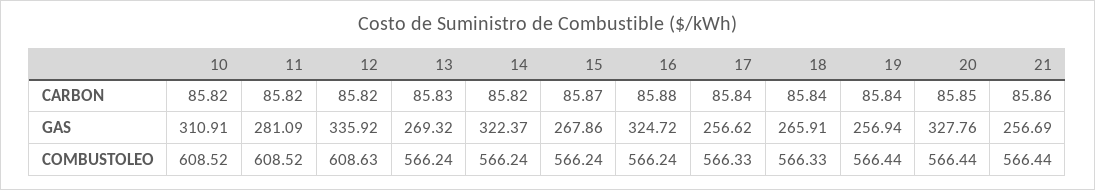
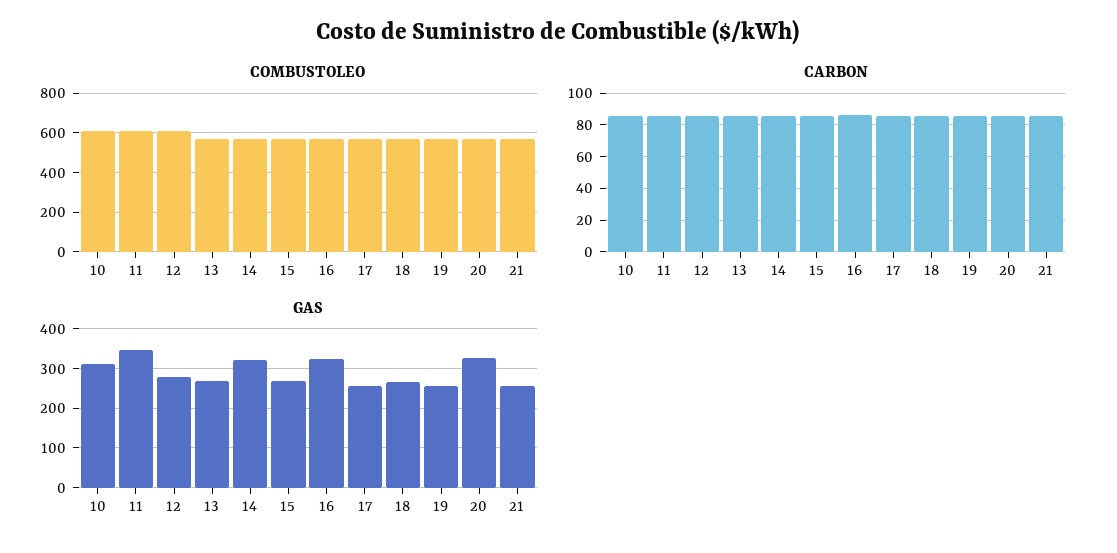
  {
    "CARBON": {
      "10": 85.82,
      "11": 85.82,
      "12": 85.82,
      "13": 85.83,
      "14": 85.82,
      "15": 85.87,
      "16": 85.88,
      "17": 85.84,
      "18": 85.84,
      "19": 85.84,
      "20": 85.85,
      "21": 85.86
    },
    "GAS": {
      "10": 310.91,
-     "11": 281.09,
+     "11": 340,
-     "12": 335.92,
+     "12": 280,
      "13": 269.32,
      "14": 322.37,
      "15": 267.86,
      "16": 324.72,
      "17": 256.62,
      "18": 265.91,
      "19": 256.94,
      "20": 327.76,
      "21": 256.69
    },
    "COMBUSTOLEO": {
      "10": 608.52,
      "11": 608.52,
      "12": 608.63,
      "13": 566.24,
      "14": 566.24,
      "15": 566.24,
      "16": 566.24,
      "17": 566.33,
      "18": 566.33,
      "19": 566.44,
      "20": 566.44,
      "21": 566.44
    }
  }

